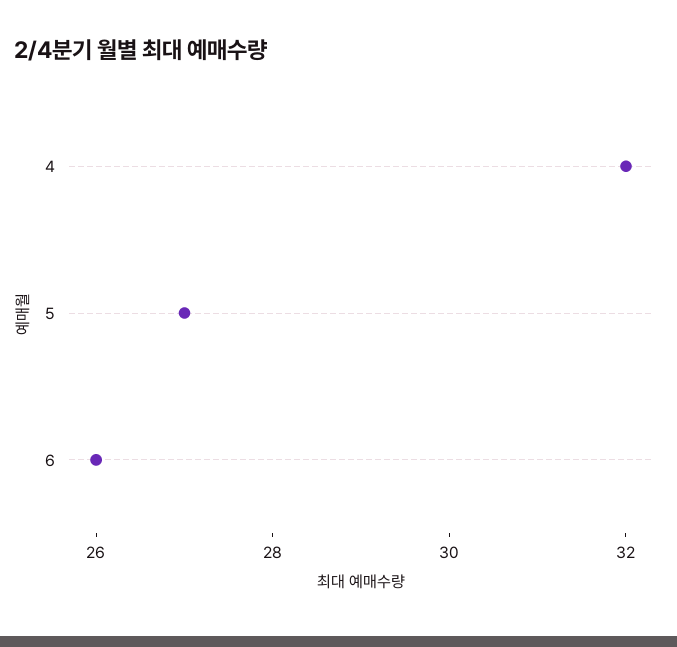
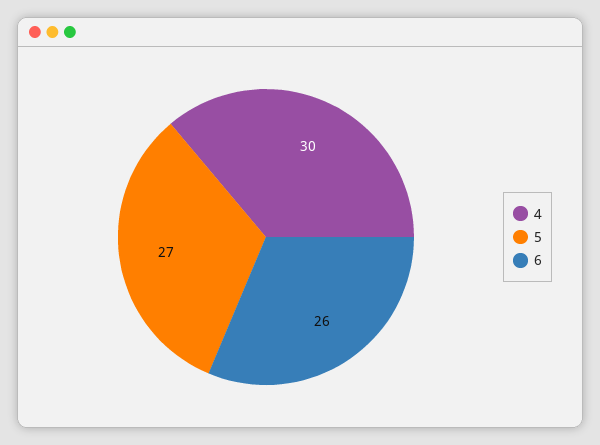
  {
-   "4": 32,
+   "4": 30,
    "5": 27,
    "6": 26
  }

